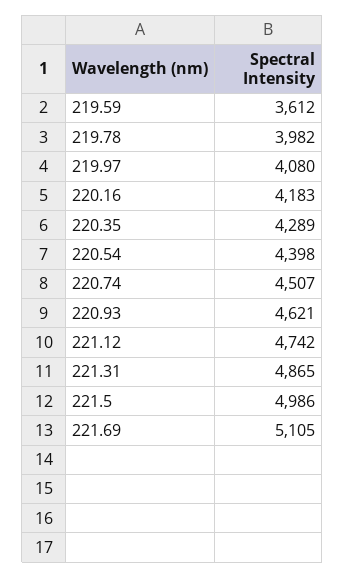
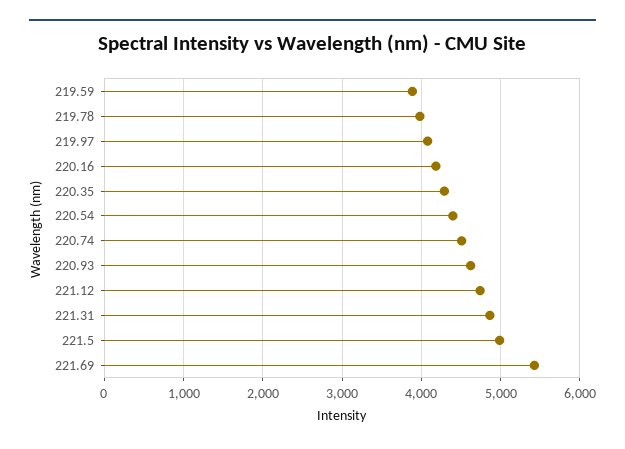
  {
-   "219.59": 3612,
+   "219.59": 3900,
    "219.78": 3982,
    "219.97": 4080,
    "220.16": 4183,
    "220.35": 4289,
    "220.54": 4398,
    "220.74": 4507,
    "220.93": 4621,
    "221.12": 4742,
    "221.31": 4865,
    "221.5": 4986,
-   "221.69": 5105
+   "221.69": 5400
  }

